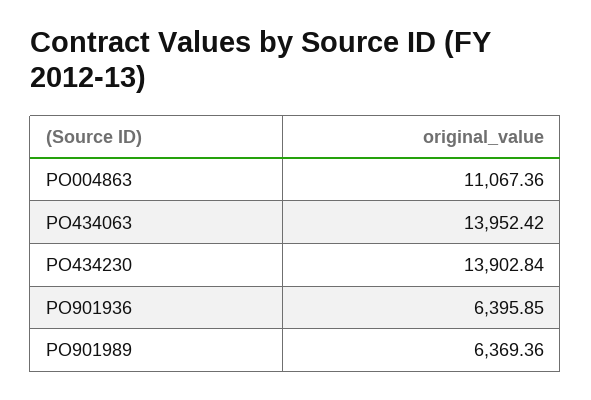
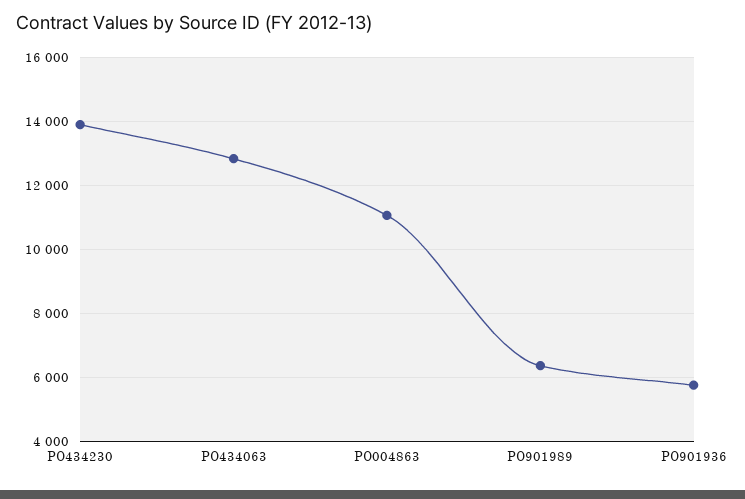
  {
    "PO004863": 11067.36,
-   "PO434063": 13952.42,
+   "PO434063": 12800,
    "PO434230": 13902.84,
-   "PO901936": 6395.85,
+   "PO901936": 5800,
    "PO901989": 6369.36
  }

